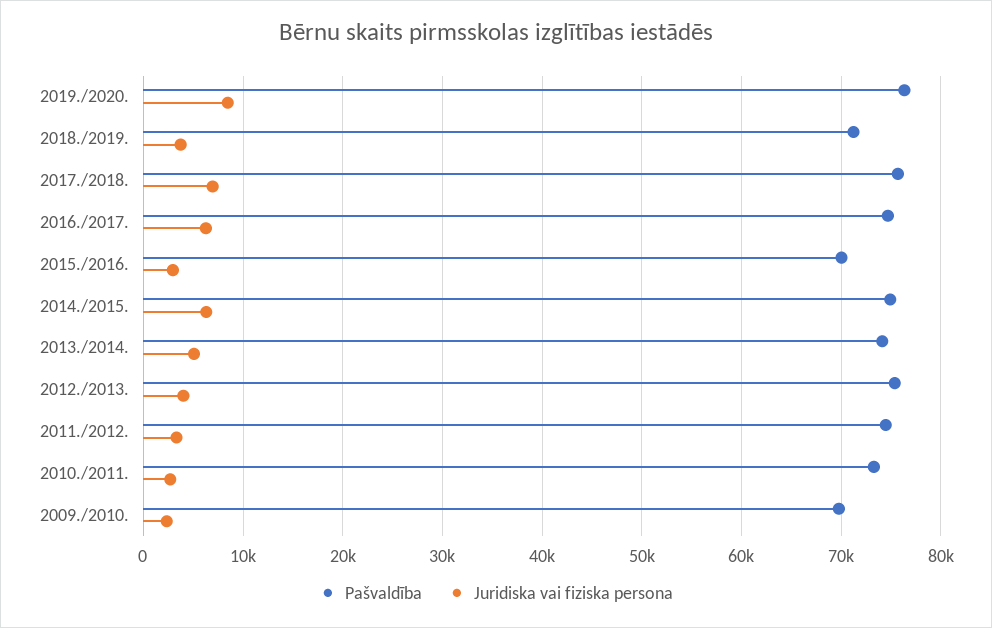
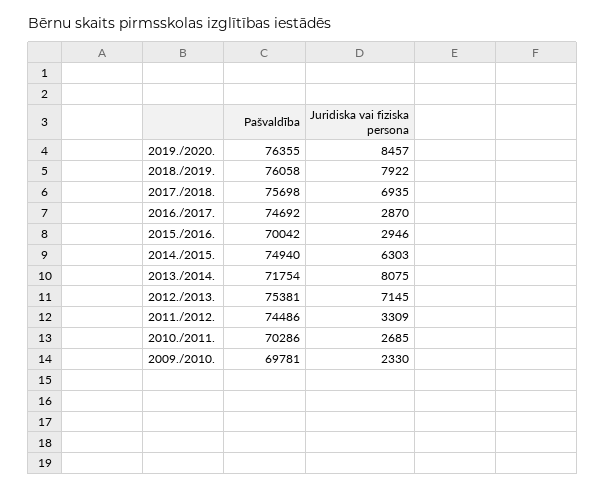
  {
    "Pašvaldība": {
      "2019./2020.": 76355,
-     "2018./2019.": 71000,
+     "2018./2019.": 76058,
      "2017./2018.": 75698,
      "2016./2017.": 74692,
      "2015./2016.": 70042,
      "2014./2015.": 74940,
-     "2013./2014.": 74000,
+     "2013./2014.": 71754,
      "2012./2013.": 75381,
      "2011./2012.": 74486,
-     "2010./2011.": 73000,
+     "2010./2011.": 70286,
      "2009./2010.": 69781
    },
    "Juridiska vai fiziska persona": {
      "2019./2020.": 8457,
-     "2018./2019.": 4000,
+     "2018./2019.": 7922,
      "2017./2018.": 6935,
-     "2016./2017.": 6000,
+     "2016./2017.": 2870,
      "2015./2016.": 2946,
      "2014./2015.": 6303,
-     "2013./2014.": 5000,
+     "2013./2014.": 8075,
-     "2012./2013.": 4000,
+     "2012./2013.": 7145,
      "2011./2012.": 3309,
      "2010./2011.": 2685,
      "2009./2010.": 2330
    }
  }

